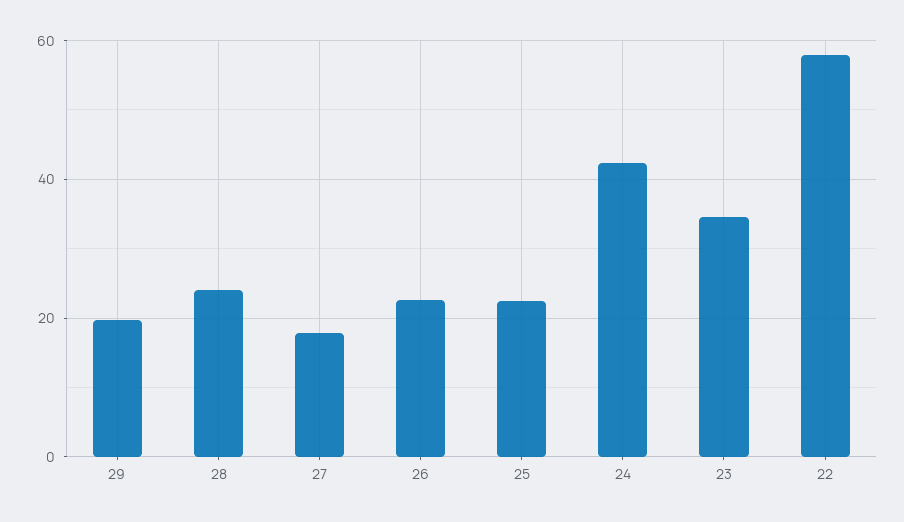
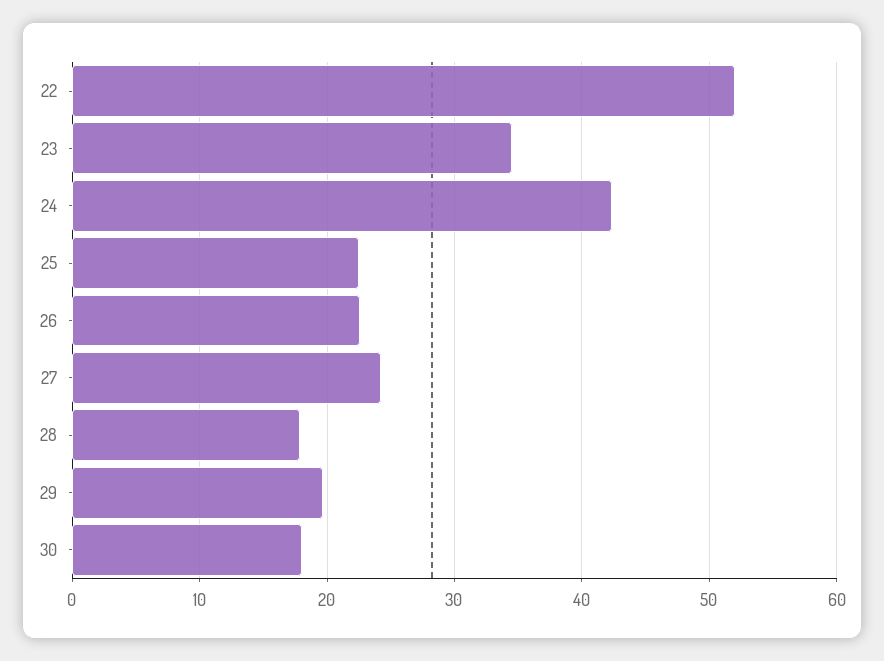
  {
    "29": 20,
-   "28": 24,
+   "28": 18,
-   "27": 18,
+   "27": 24,
    "26": 23,
    "25": 23,
    "24": 42,
    "23": 35,
-   "22": 58
+   "22": 52,
+   "30": 18
  }

